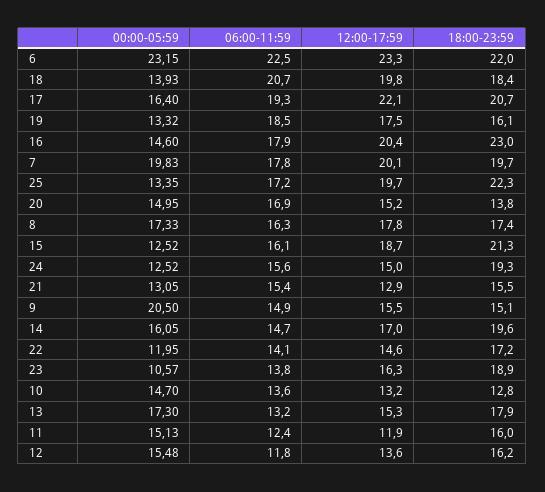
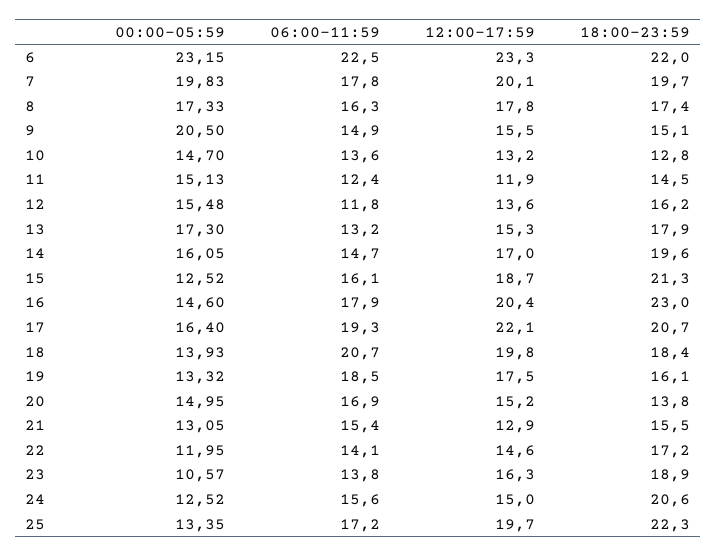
  {
    "00:00-05:59": {
      "6": 23.15,
      "18": 13.93,
      "17": 16.4,
      "19": 13.32,
      "16": 14.6,
      "7": 19.83,
      "25": 13.35,
      "20": 14.95,
      "8": 17.33,
      "15": 12.52,
      "24": 12.52,
      "21": 13.05,
      "9": 20.5,
      "14": 16.05,
      "22": 11.95,
      "23": 10.57,
      "10": 14.7,
      "13": 17.3,
      "11": 15.13,
      "12": 15.48
    },
    "06:00-11:59": {
      "6": 22.5,
      "18": 20.7,
      "17": 19.3,
      "19": 18.5,
      "16": 17.9,
      "7": 17.8,
      "25": 17.2,
      "20": 16.9,
      "8": 16.3,
      "15": 16.1,
      "24": 15.6,
      "21": 15.4,
      "9": 14.9,
      "14": 14.7,
      "22": 14.1,
      "23": 13.8,
      "10": 13.6,
      "13": 13.2,
      "11": 12.4,
      "12": 11.8
    },
    "12:00-17:59": {
      "6": 23.3,
      "18": 19.8,
      "17": 22.1,
      "19": 17.5,
      "16": 20.4,
      "7": 20.1,
      "25": 19.7,
      "20": 15.2,
      "8": 17.8,
      "15": 18.7,
      "24": 15,
      "21": 12.9,
      "9": 15.5,
      "14": 17,
      "22": 14.6,
      "23": 16.3,
      "10": 13.2,
      "13": 15.3,
      "11": 11.9,
      "12": 13.6
    },
    "18:00-23:59": {
      "6": 22,
      "18": 18.4,
      "17": 20.7,
      "19": 16.1,
      "16": 23,
      "7": 19.7,
      "25": 22.3,
      "20": 13.8,
      "8": 17.4,
      "15": 21.3,
-     "24": 19.3,
+     "24": 20.6,
      "21": 15.5,
      "9": 15.1,
      "14": 19.6,
      "22": 17.2,
      "23": 18.9,
      "10": 12.8,
      "13": 17.9,
-     "11": 16,
+     "11": 14.5,
      "12": 16.2
    }
  }

